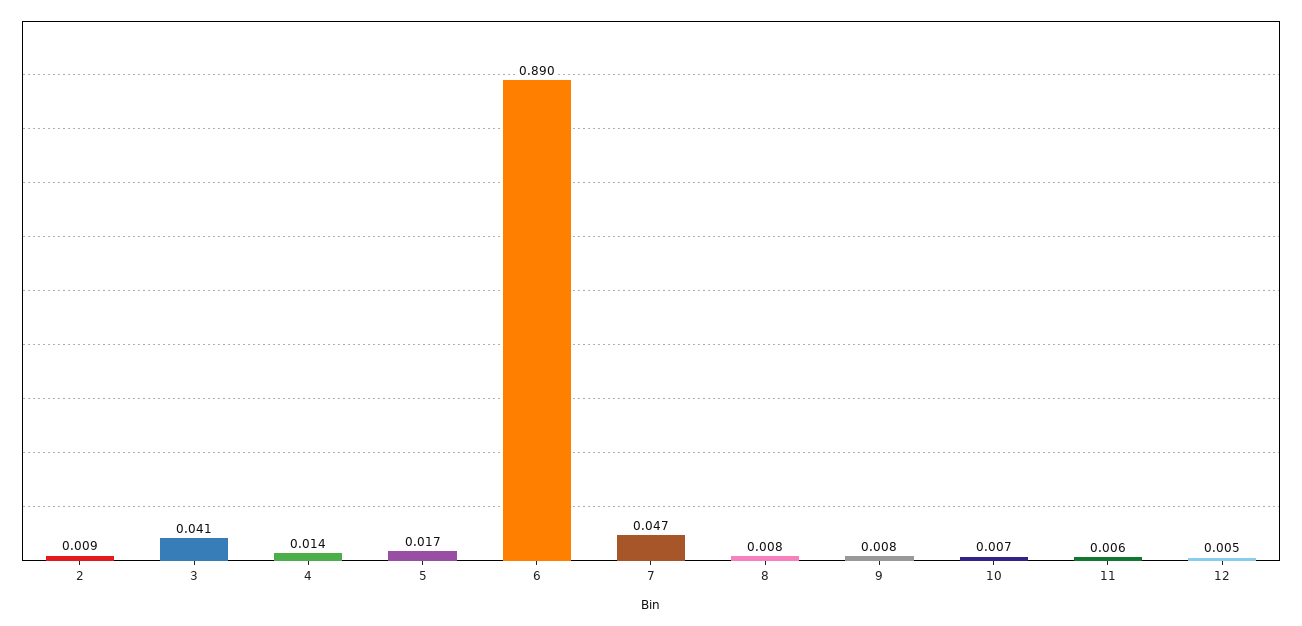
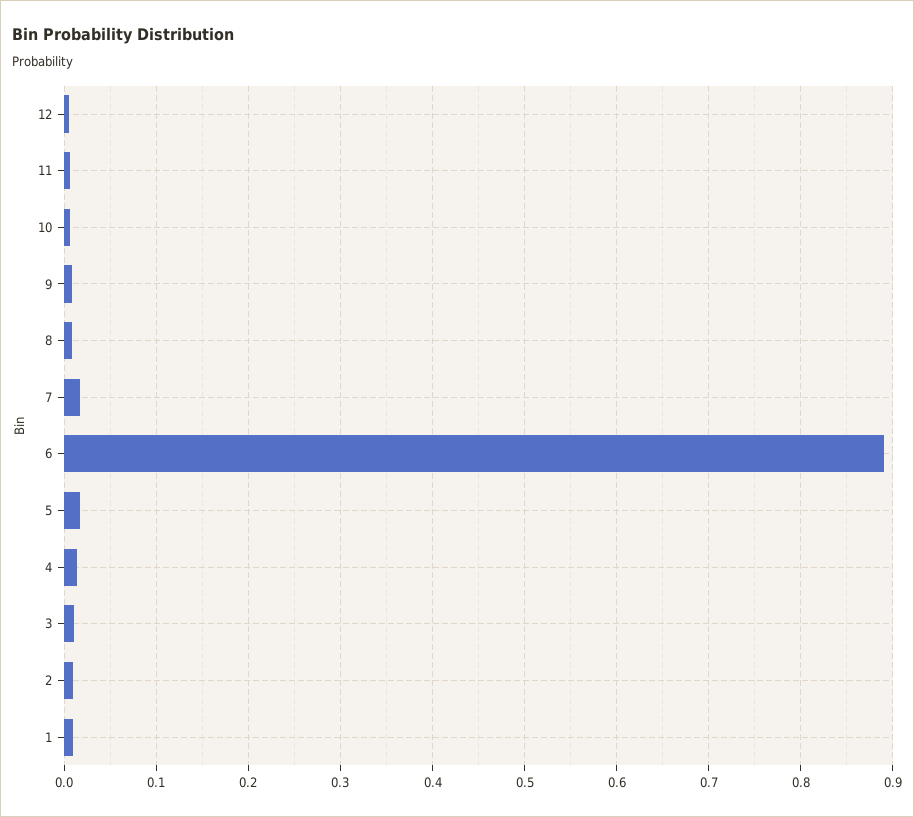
  {
    "2": 0.009,
-   "3": 0.041,
+   "3": 0.01,
    "4": 0.014,
    "5": 0.017,
    "6": 0.89,
-   "7": 0.047,
+   "7": 0.02,
    "8": 0.008,
    "9": 0.008,
    "10": 0.007,
    "11": 0.006,
-   "12": 0.005
+   "12": 0.005,
+   "1": 0.01
  }

